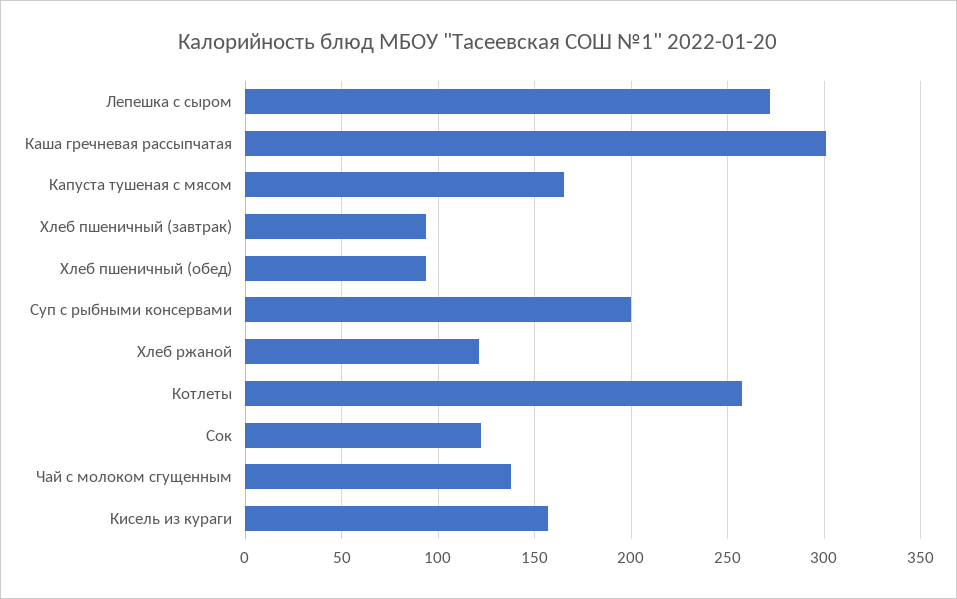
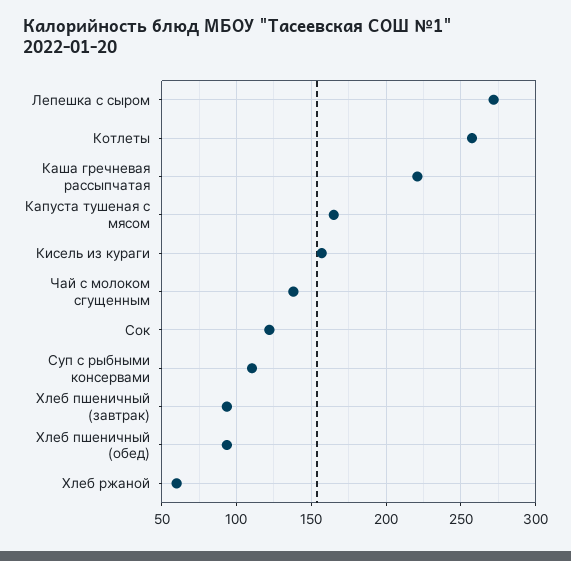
  {
    "Лепешка с сыром": 270,
-   "Каша гречневая рассыпчатая": 300,
+   "Каша гречневая рассыпчатая": 220,
    "Капуста тушеная с мясом": 165,
    "Хлеб пшеничный (завтрак)": 95,
    "Хлеб пшеничный (обед)": 95,
-   "Суп с рыбными консервами": 200,
+   "Суп с рыбными консервами": 110,
-   "Хлеб ржаной": 120,
+   "Хлеб ржаной": 60,
    "Котлеты": 255,
    "Сок": 120,
    "Чай с молоком сгущенным": 140,
    "Кисель из кураги": 155
  }

